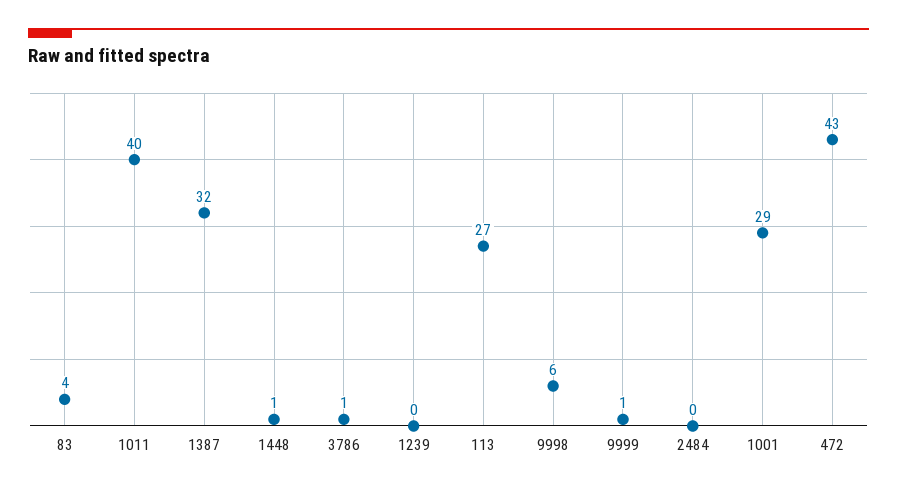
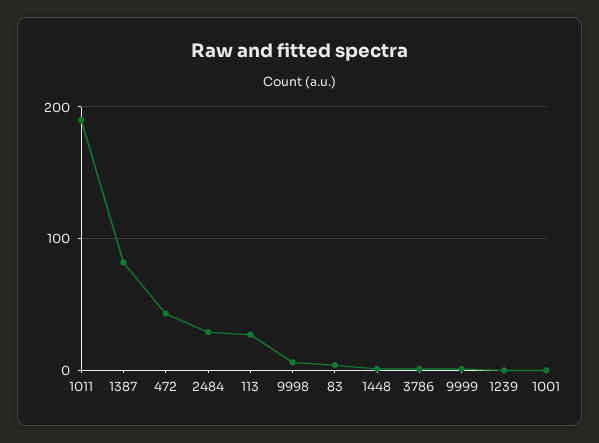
  {
    "83": 4,
-   "1011": 40,
+   "1011": 190,
-   "1387": 32,
+   "1387": 80,
    "1448": 1,
    "3786": 1,
    "1239": 0,
    "113": 27,
    "9998": 6,
    "9999": 1,
-   "2484": 0,
+   "2484": 30,
-   "1001": 29,
+   "1001": 0,
    "472": 43
  }

